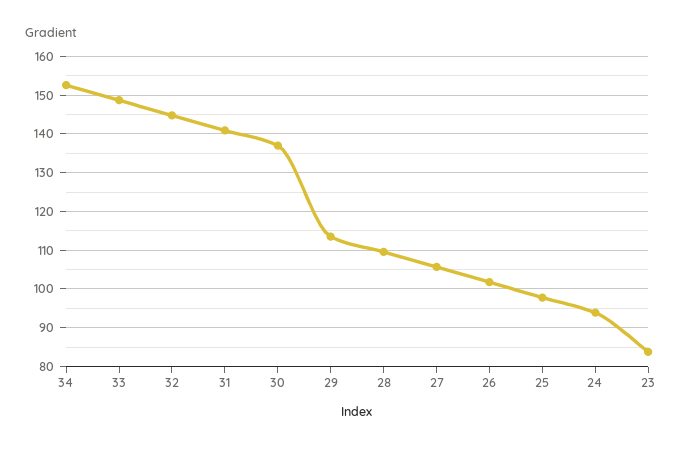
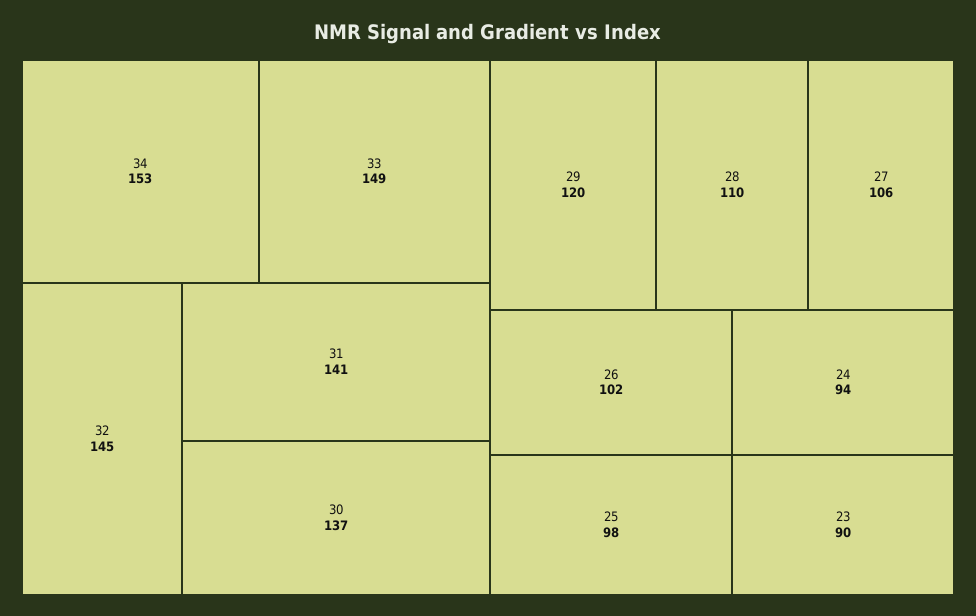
  {
    "34": 153,
    "33": 149,
    "32": 145,
    "31": 141,
    "30": 137,
-   "29": 114,
+   "29": 120,
    "28": 110,
    "27": 106,
    "26": 102,
    "25": 98,
    "24": 94,
-   "23": 84
+   "23": 90
  }

